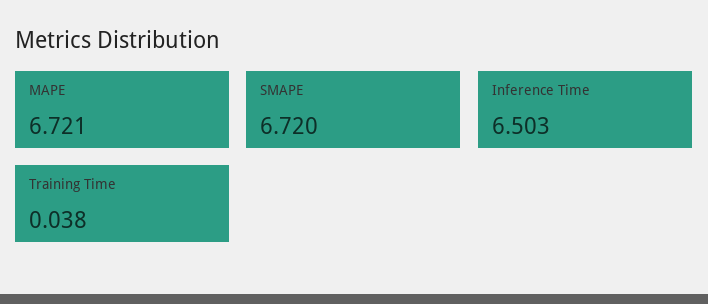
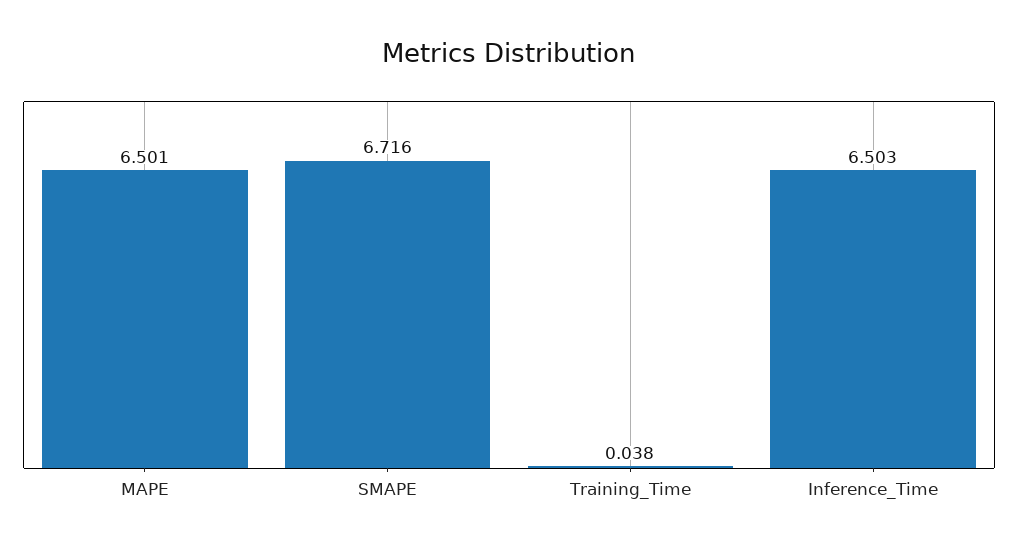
  {
-   "MAPE": 6.721,
+   "MAPE": 6.501,
-   "SMAPE": 6.72,
+   "SMAPE": 6.716,
    "Inference Time": 6.503,
    "Training Time": 0.038
  }

